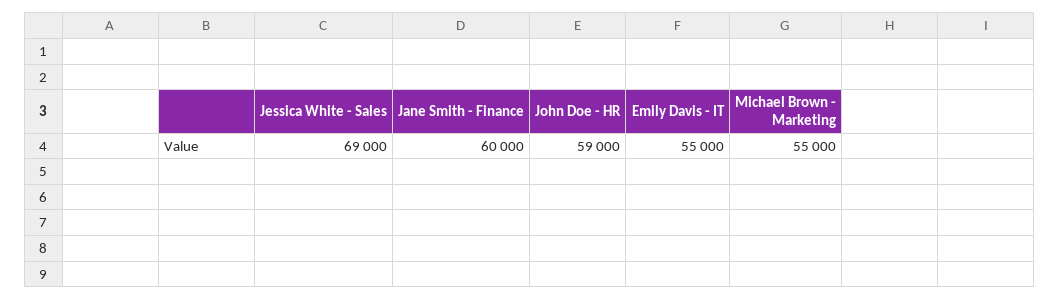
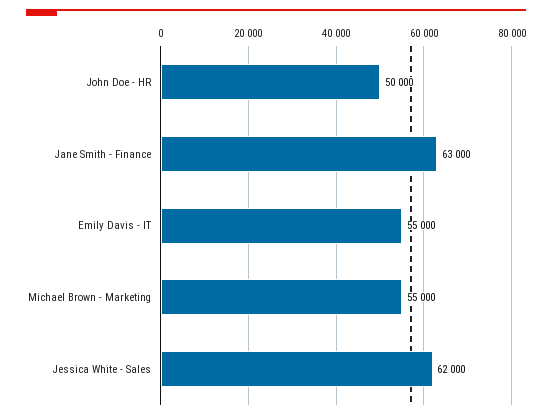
  {
-   "Jessica White - Sales": 69000,
+   "Jessica White - Sales": 62000,
-   "Jane Smith - Finance": 60000,
+   "Jane Smith - Finance": 63000,
-   "John Doe - HR": 59000,
+   "John Doe - HR": 50000,
    "Emily Davis - IT": 55000,
    "Michael Brown - Marketing": 55000
  }

